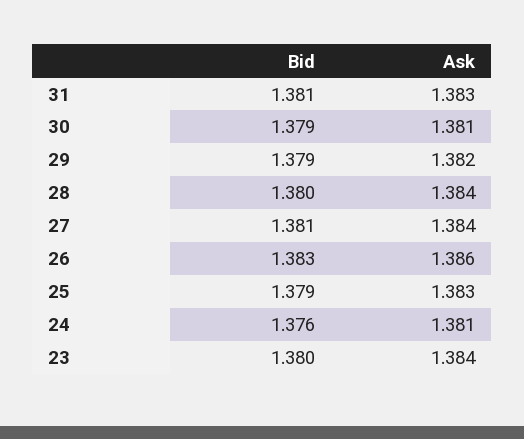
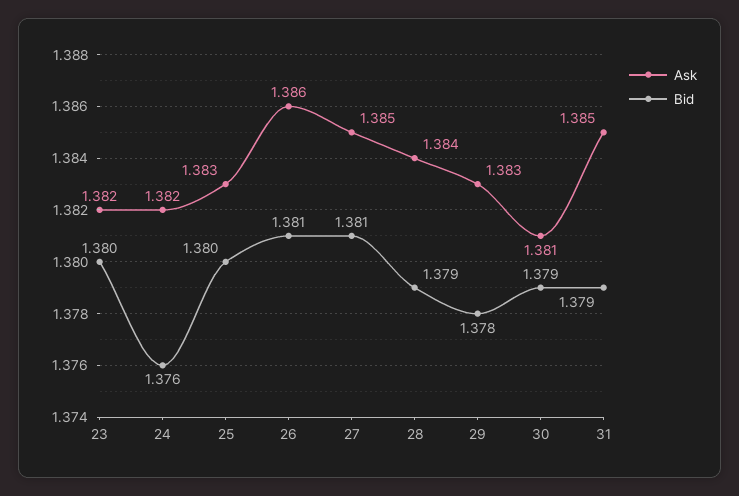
  {
    "Bid": {
-     "31": 1.381,
+     "31": 1.379,
      "30": 1.379,
-     "29": 1.379,
+     "29": 1.378,
-     "28": 1.38,
+     "28": 1.379,
      "27": 1.381,
-     "26": 1.383,
+     "26": 1.381,
-     "25": 1.379,
+     "25": 1.38,
      "24": 1.376,
      "23": 1.38
    },
    "Ask": {
-     "31": 1.383,
+     "31": 1.385,
      "30": 1.381,
-     "29": 1.382,
+     "29": 1.383,
      "28": 1.384,
-     "27": 1.384,
+     "27": 1.385,
      "26": 1.386,
      "25": 1.383,
-     "24": 1.381,
+     "24": 1.382,
-     "23": 1.384
+     "23": 1.382
    }
  }

